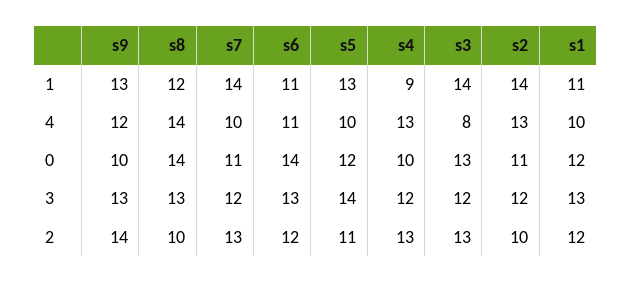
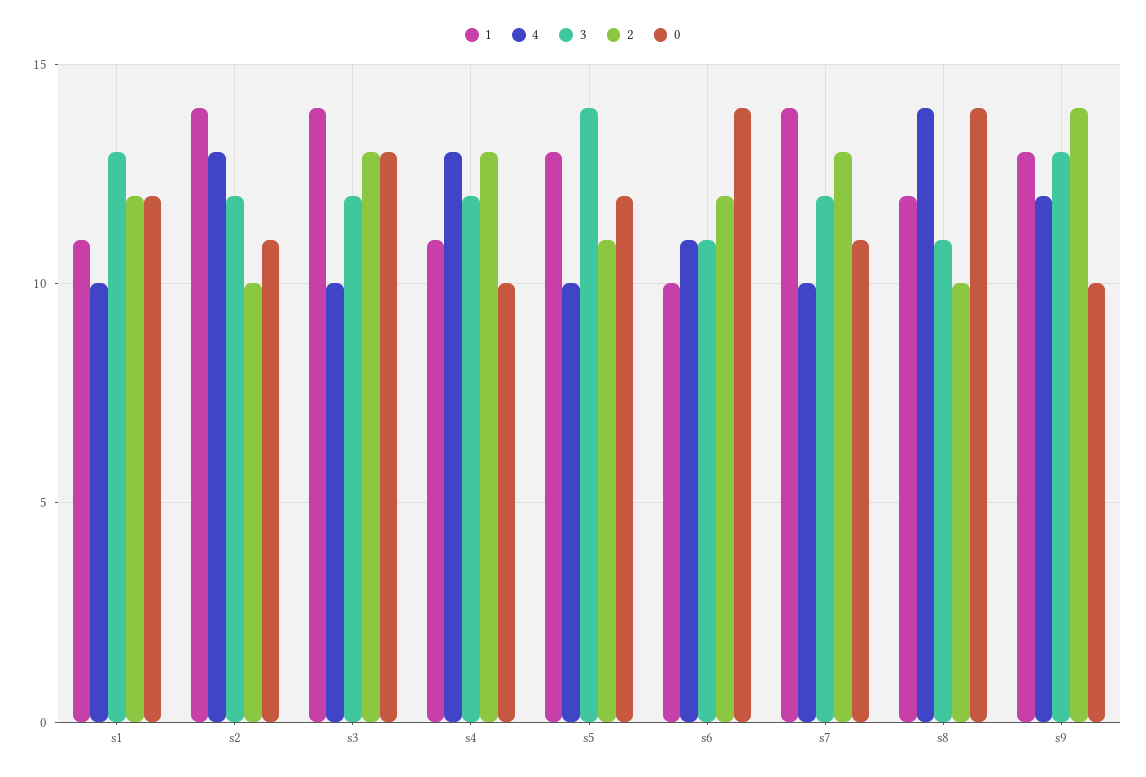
  {
    "1": {
      "s9": 13,
      "s8": 12,
      "s7": 14,
-     "s6": 11,
+     "s6": 10,
      "s5": 13,
-     "s4": 9,
+     "s4": 11,
      "s3": 14,
      "s2": 14,
      "s1": 11
    },
    "4": {
      "s9": 12,
      "s8": 14,
      "s7": 10,
      "s6": 11,
      "s5": 10,
      "s4": 13,
-     "s3": 8,
+     "s3": 10,
      "s2": 13,
      "s1": 10
    },
    "0": {
      "s9": 10,
      "s8": 14,
      "s7": 11,
      "s6": 14,
      "s5": 12,
      "s4": 10,
      "s3": 13,
      "s2": 11,
      "s1": 12
    },
    "3": {
      "s9": 13,
-     "s8": 13,
+     "s8": 11,
      "s7": 12,
-     "s6": 13,
+     "s6": 11,
      "s5": 14,
      "s4": 12,
      "s3": 12,
      "s2": 12,
      "s1": 13
    },
    "2": {
      "s9": 14,
      "s8": 10,
      "s7": 13,
      "s6": 12,
      "s5": 11,
      "s4": 13,
      "s3": 13,
      "s2": 10,
      "s1": 12
    }
  }

